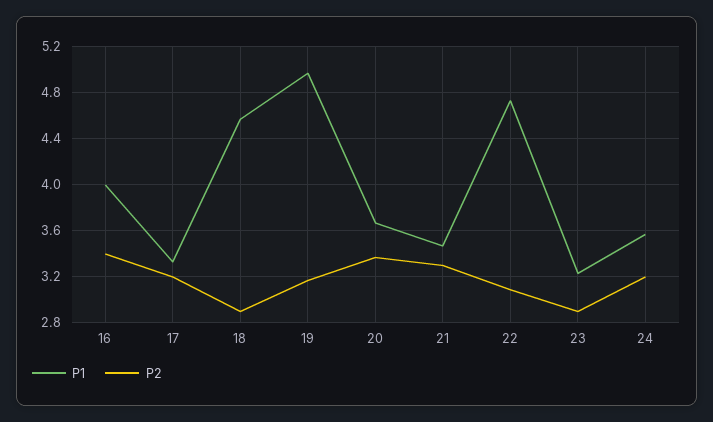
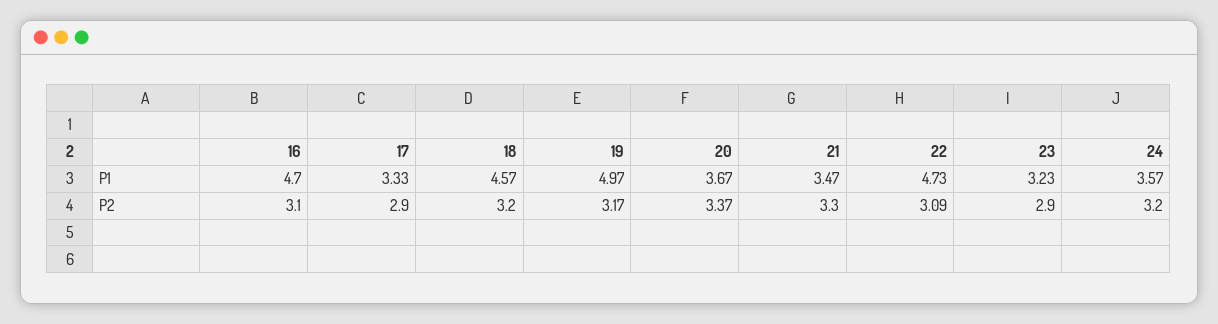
  {
    "P1": {
-     "16": 4,
+     "16": 4.7,
      "17": 3.33,
      "18": 4.57,
      "19": 4.97,
      "20": 3.67,
      "21": 3.47,
      "22": 4.73,
      "23": 3.23,
      "24": 3.57
    },
    "P2": {
-     "16": 3.4,
+     "16": 3.1,
-     "17": 3.2,
+     "17": 2.9,
-     "18": 2.9,
+     "18": 3.2,
      "19": 3.17,
      "20": 3.37,
      "21": 3.3,
      "22": 3.09,
      "23": 2.9,
      "24": 3.2
    }
  }

